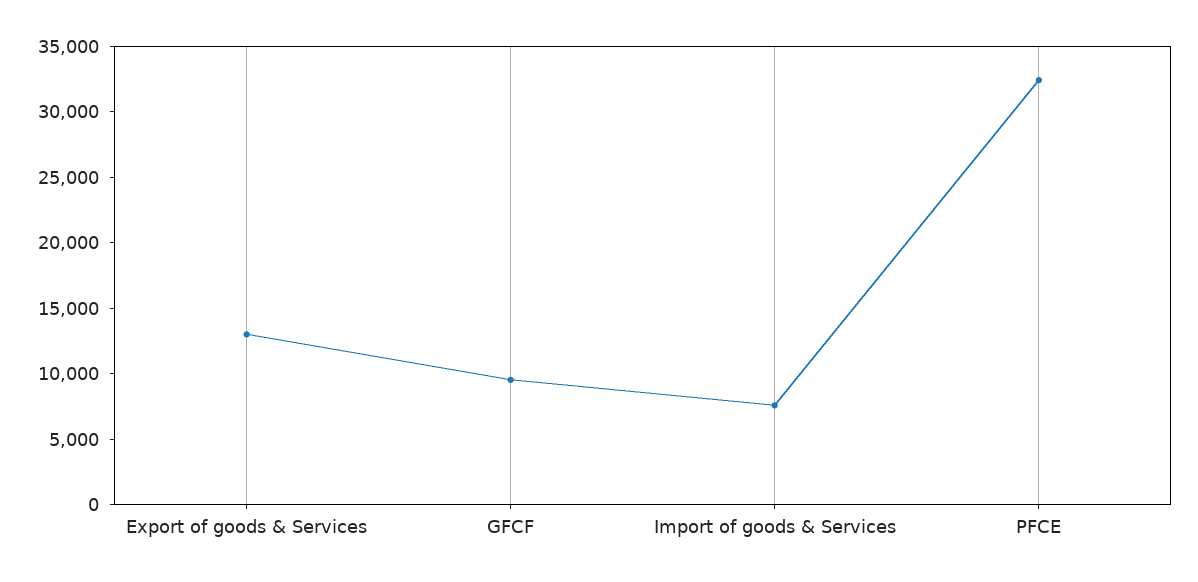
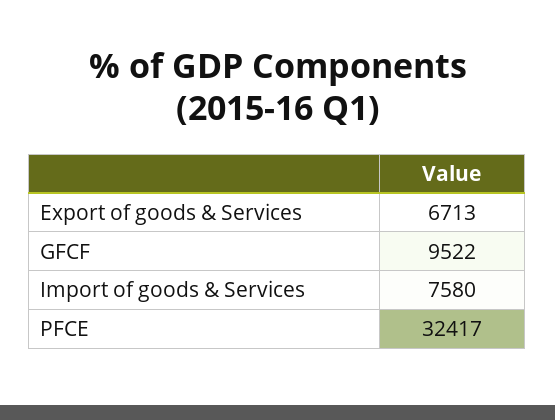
  {
-   "Export of goods & Services": 13000,
+   "Export of goods & Services": 6713,
    "GFCF": 9522,
    "Import of goods & Services": 7580,
    "PFCE": 32417
  }

